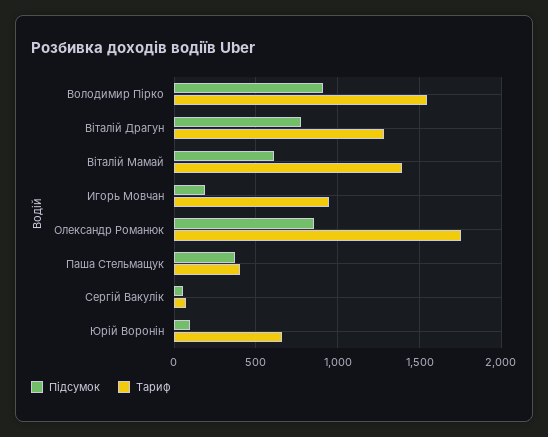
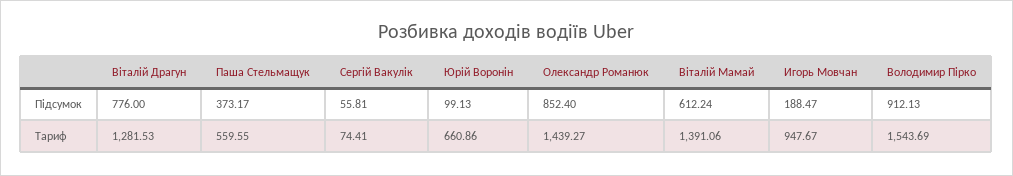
  {
    "Підсумок": {
      "Володимир Пірко": 912.13,
      "Віталій Драгун": 776,
      "Віталій Мамай": 612.24,
      "Игорь Мовчан": 188.47,
      "Олександр Романюк": 852.4,
      "Паша Стельмащук": 373.17,
      "Сергій Вакулік": 55.81,
      "Юрій Воронін": 99.13
    },
    "Тариф": {
      "Володимир Пірко": 1543.69,
      "Віталій Драгун": 1281.53,
      "Віталій Мамай": 1391.06,
      "Игорь Мовчан": 947.67,
-     "Олександр Романюк": 1750,
+     "Олександр Романюк": 1439.27,
-     "Паша Стельмащук": 400,
+     "Паша Стельмащук": 559.55,
      "Сергій Вакулік": 74.41,
      "Юрій Воронін": 660.86
    }
  }

